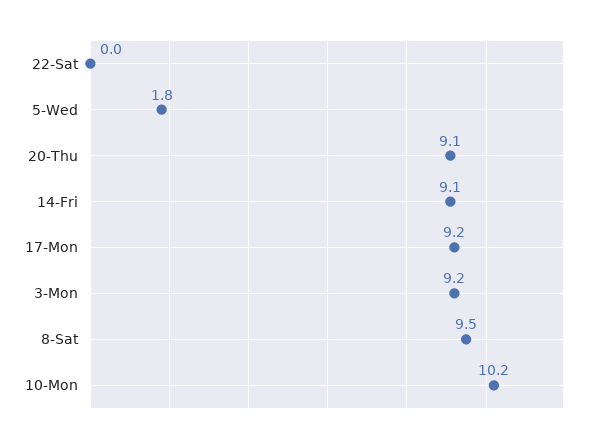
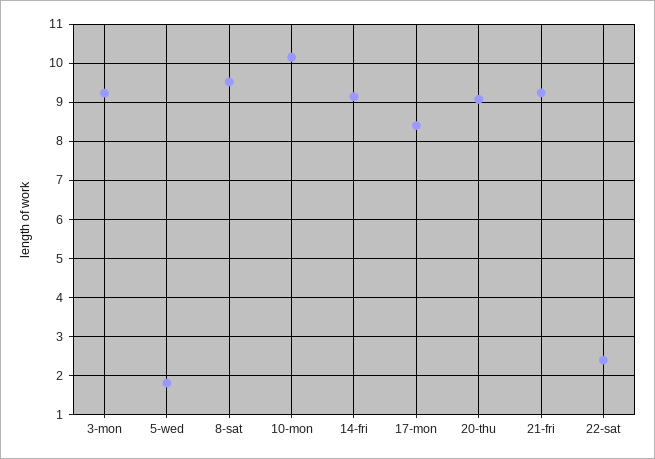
  {
-   "22-Sat": 0,
+   "22-Sat": 2.4,
    "5-Wed": 1.8,
    "20-Thu": 9.1,
    "14-Fri": 9.1,
-   "17-Mon": 9.2,
+   "17-Mon": 8.4,
    "3-Mon": 9.2,
    "8-Sat": 9.5,
-   "10-Mon": 10.2
+   "10-Mon": 10.2,
+   "21-fri": 9.2
  }

